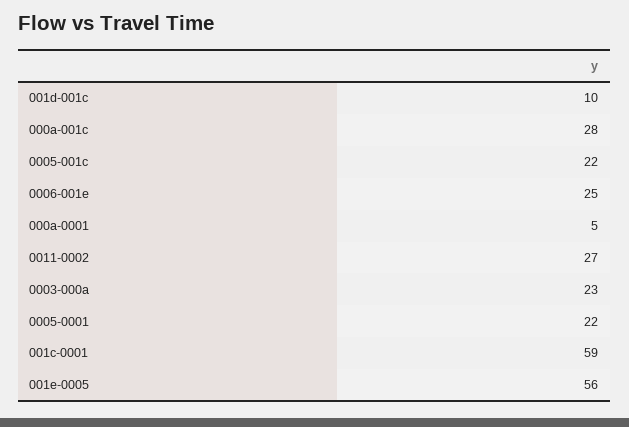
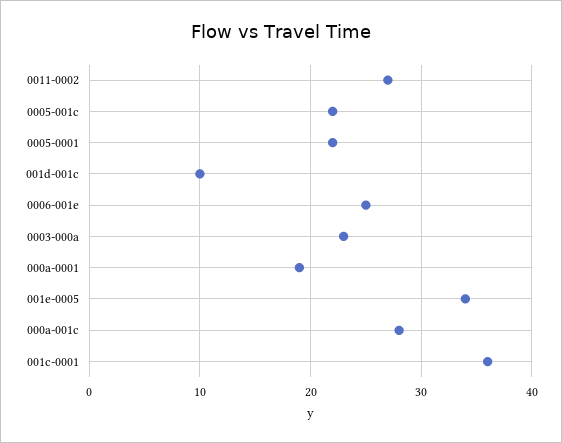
  {
    "001d-001c": 10,
    "000a-001c": 28,
    "0005-001c": 22,
    "0006-001e": 25,
-   "000a-0001": 5,
+   "000a-0001": 19,
    "0011-0002": 27,
    "0003-000a": 23,
    "0005-0001": 22,
-   "001c-0001": 59,
+   "001c-0001": 36,
-   "001e-0005": 56
+   "001e-0005": 34
  }

